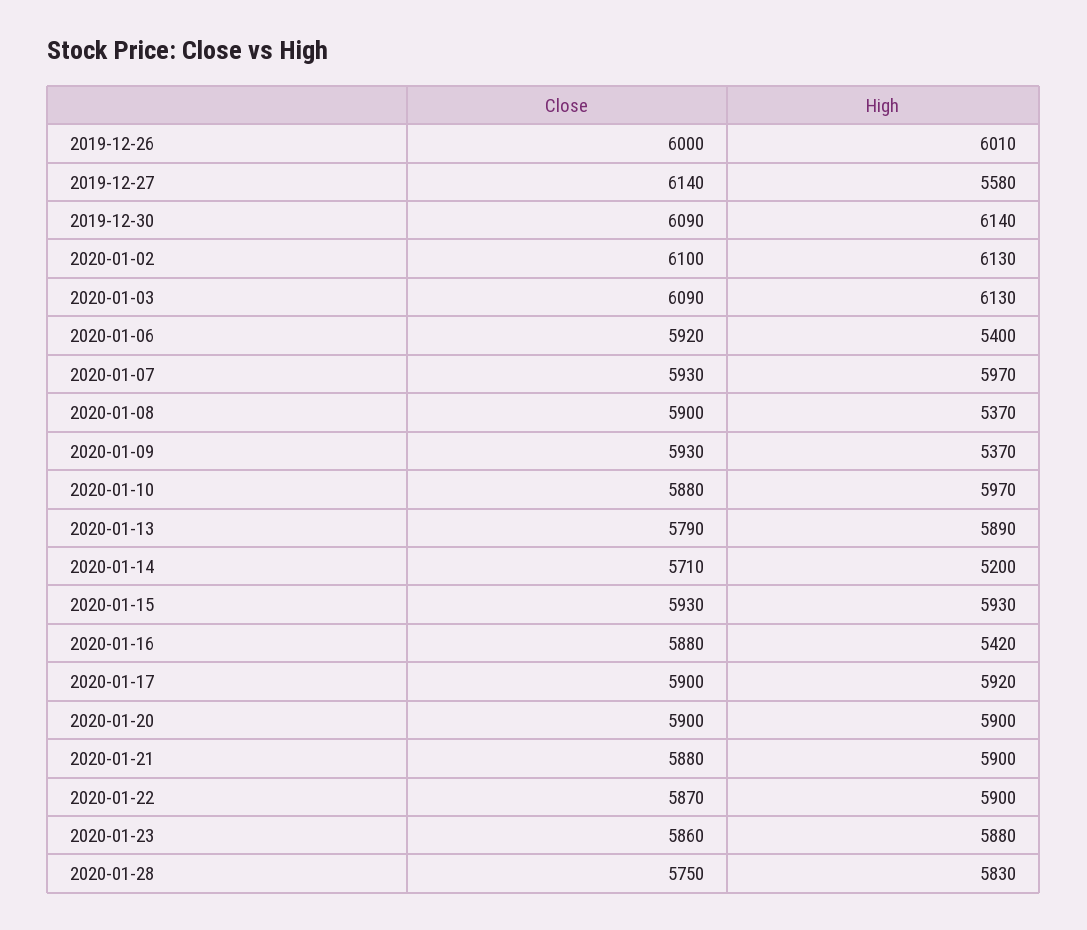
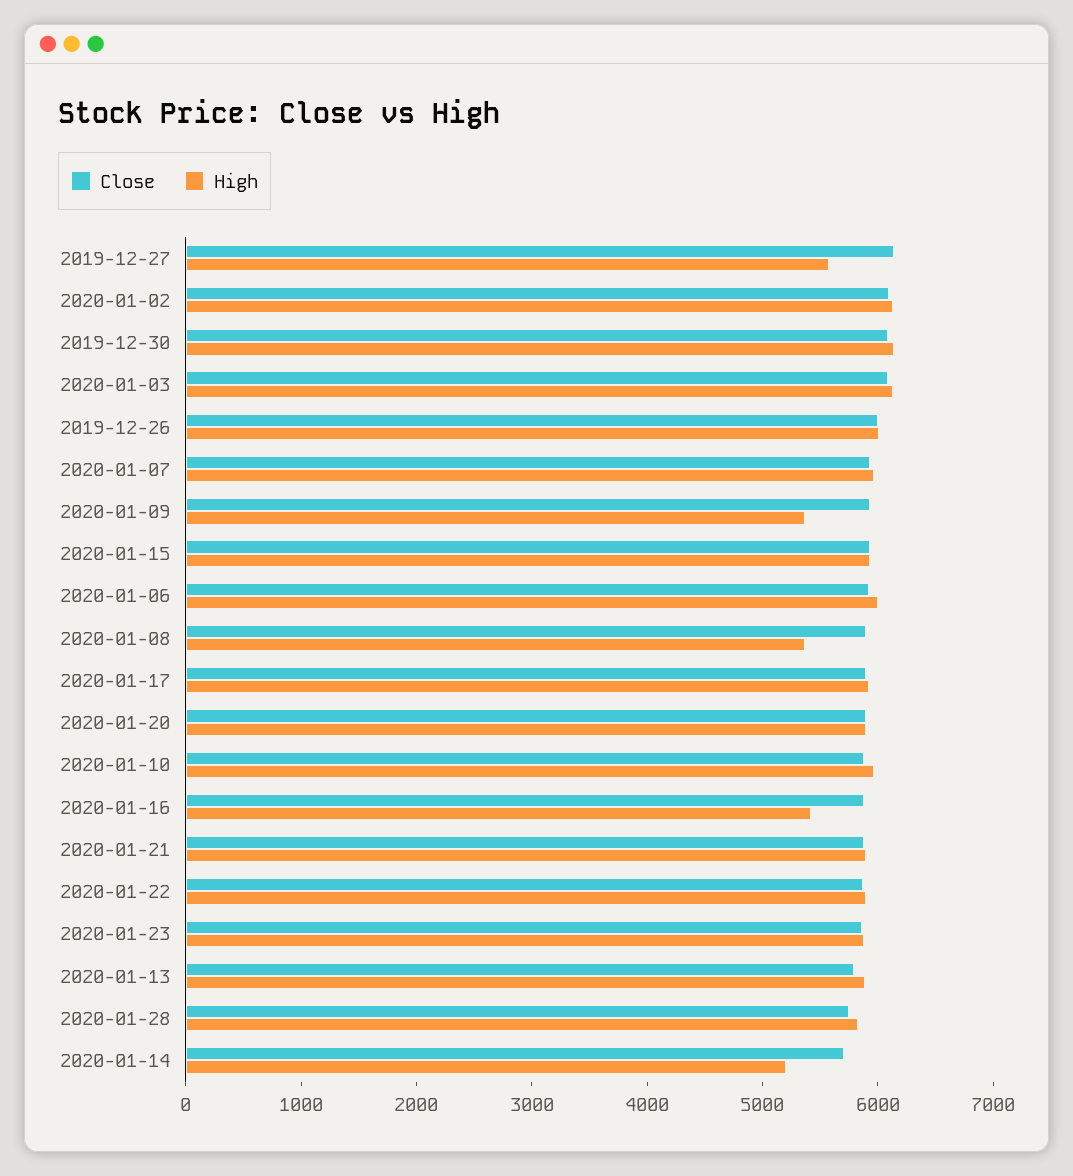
  {
    "Close": {
      "2019-12-26": 6000,
      "2019-12-27": 6140,
      "2019-12-30": 6090,
      "2020-01-02": 6100,
      "2020-01-03": 6090,
      "2020-01-06": 5920,
      "2020-01-07": 5930,
      "2020-01-08": 5900,
      "2020-01-09": 5930,
      "2020-01-10": 5880,
      "2020-01-13": 5790,
      "2020-01-14": 5710,
      "2020-01-15": 5930,
      "2020-01-16": 5880,
      "2020-01-17": 5900,
      "2020-01-20": 5900,
      "2020-01-21": 5880,
      "2020-01-22": 5870,
      "2020-01-23": 5860,
      "2020-01-28": 5750
    },
    "High": {
      "2019-12-26": 6010,
      "2019-12-27": 5580,
      "2019-12-30": 6140,
      "2020-01-02": 6130,
      "2020-01-03": 6130,
-     "2020-01-06": 5400,
+     "2020-01-06": 6000,
      "2020-01-07": 5970,
      "2020-01-08": 5370,
      "2020-01-09": 5370,
      "2020-01-10": 5970,
      "2020-01-13": 5890,
      "2020-01-14": 5200,
      "2020-01-15": 5930,
      "2020-01-16": 5420,
      "2020-01-17": 5920,
      "2020-01-20": 5900,
      "2020-01-21": 5900,
      "2020-01-22": 5900,
      "2020-01-23": 5880,
      "2020-01-28": 5830
    }
  }

